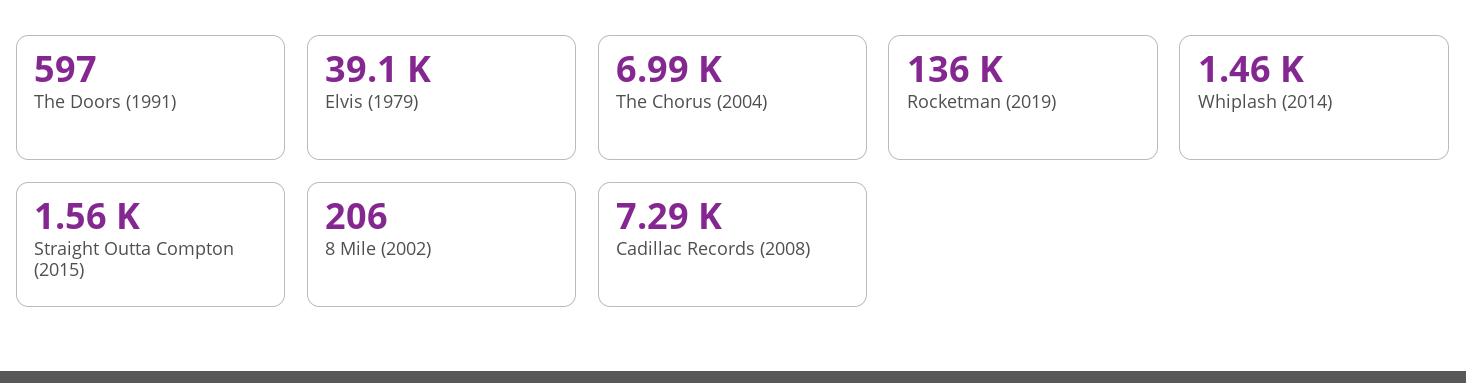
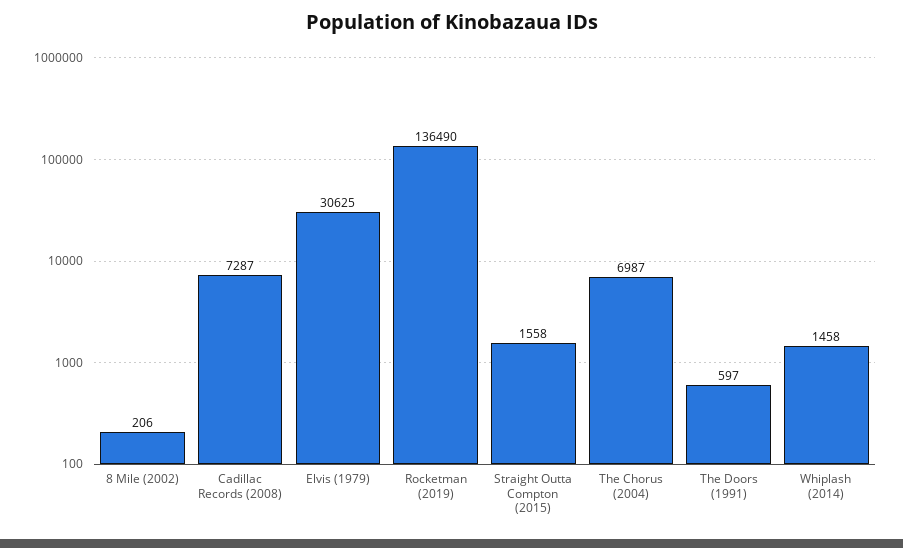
  {
    "The Doors (1991)": 597,
-   "Elvis (1979)": 39100,
+   "Elvis (1979)": 30625,
    "The Chorus (2004)": 6987,
    "Rocketman (2019)": 136490,
    "Whiplash (2014)": 1458,
    "Straight Outta Compton (2015)": 1558,
    "8 Mile (2002)": 206,
    "Cadillac Records (2008)": 7287
  }

